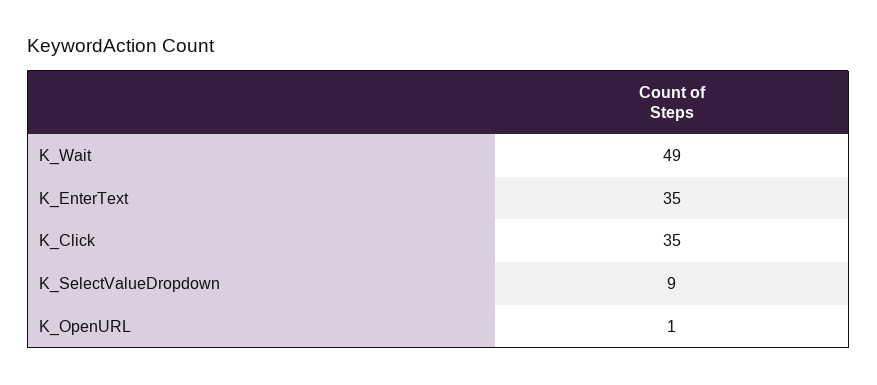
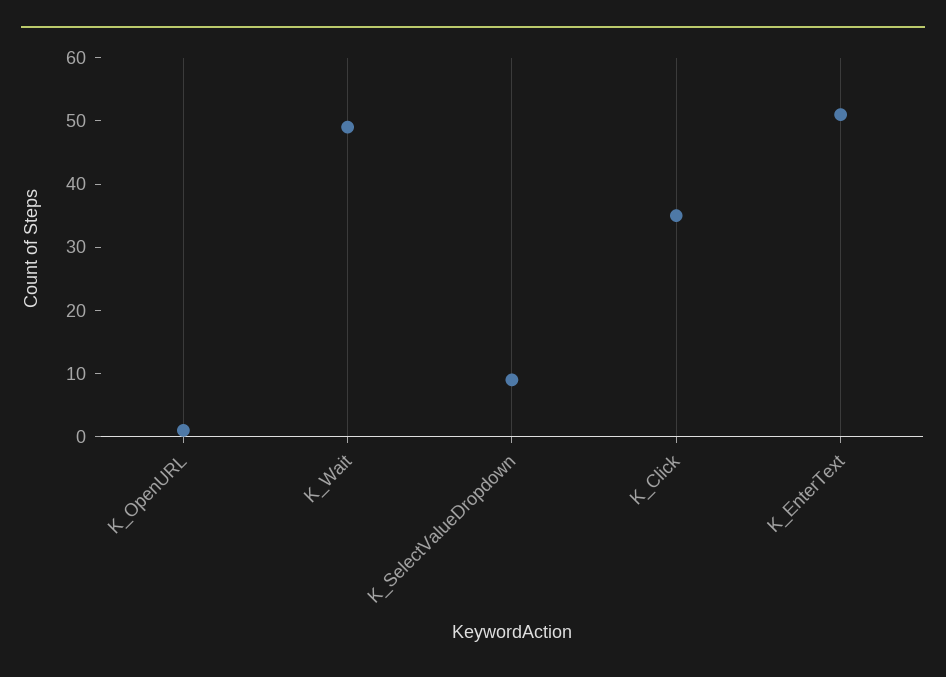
  {
    "K_Wait": 49,
-   "K_EnterText": 35,
+   "K_EnterText": 50,
    "K_Click": 35,
    "K_SelectValueDropdown": 9,
    "K_OpenURL": 1
  }

